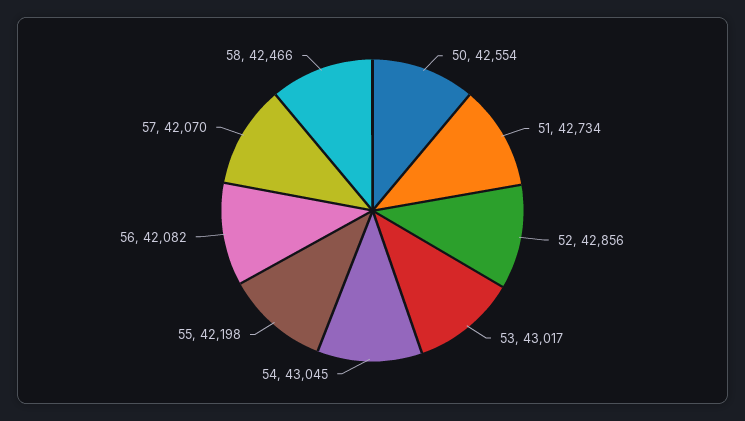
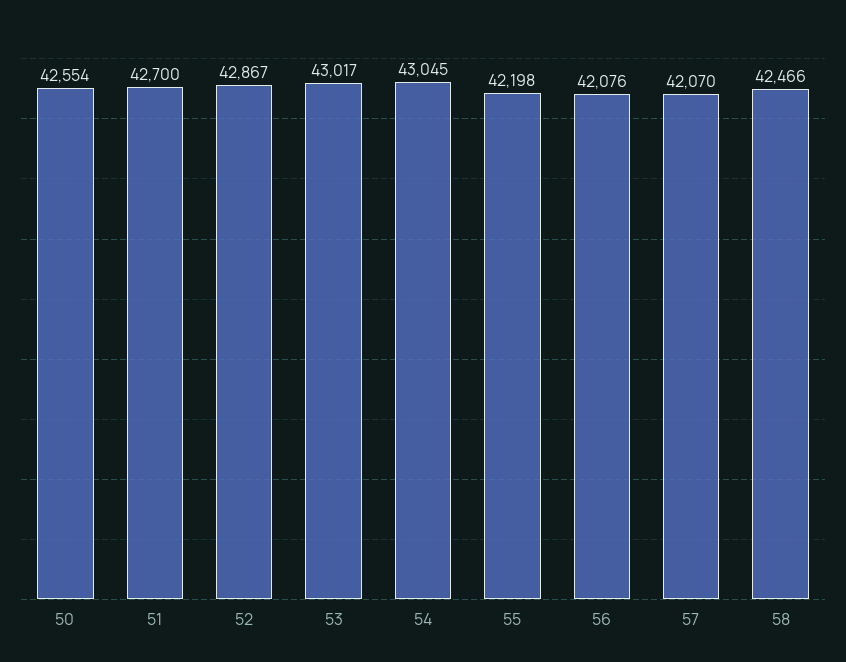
  {
    "50": 42554,
-   "51": 42734,
+   "51": 42700,
-   "52": 42856,
+   "52": 42867,
    "53": 43017,
    "54": 43045,
    "55": 42198,
-   "56": 42082,
+   "56": 42076,
    "57": 42070,
    "58": 42466
  }

